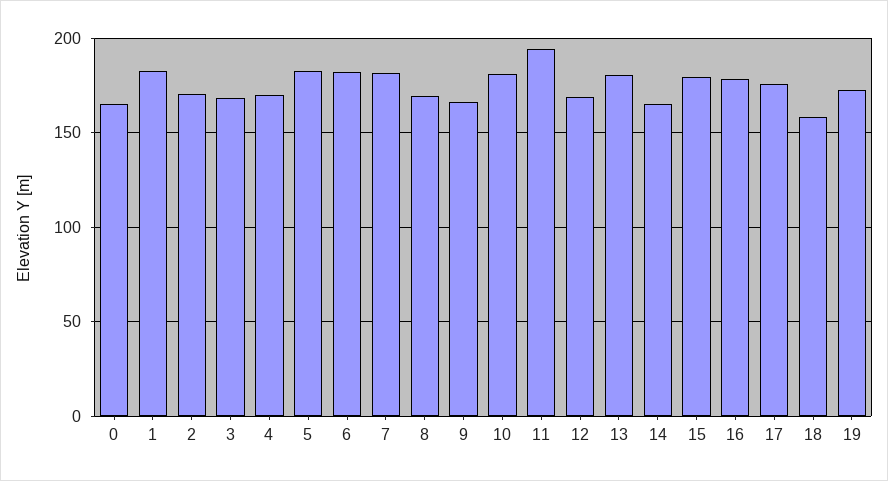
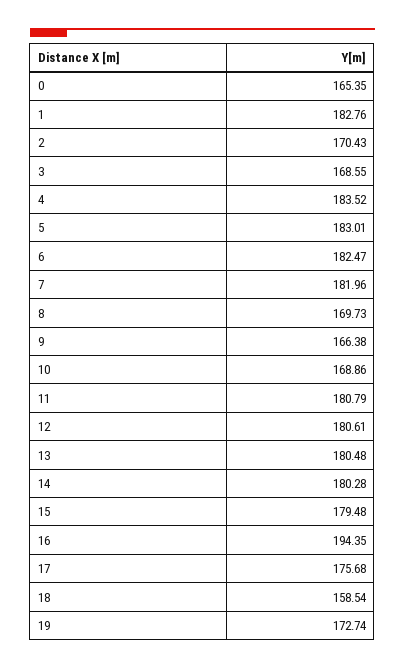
  {
    "0": 165.35,
    "1": 182.76,
    "2": 170.43,
    "3": 168.55,
-   "4": 170,
+   "4": 183.52,
    "5": 183.01,
    "6": 182.47,
    "7": 181.96,
    "8": 169.73,
    "9": 166.38,
-   "10": 180,
+   "10": 168.86,
-   "11": 195,
+   "11": 180.79,
-   "12": 170,
+   "12": 180.61,
    "13": 180.48,
-   "14": 165,
+   "14": 180.28,
    "15": 179.48,
-   "16": 180,
+   "16": 194.35,
    "17": 175.68,
    "18": 158.54,
    "19": 172.74
  }

